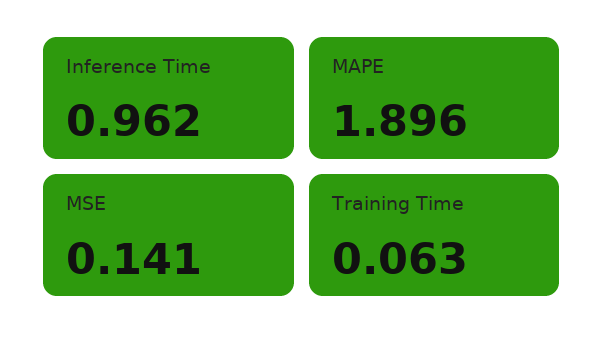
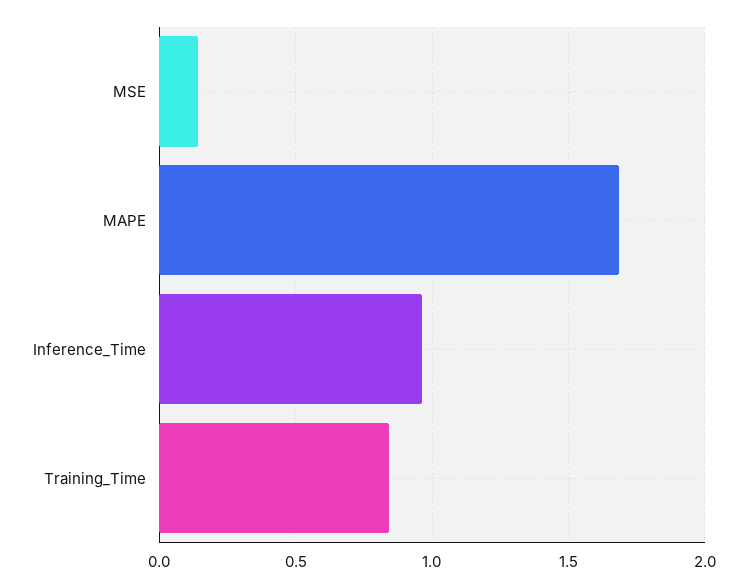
  {
    "Inference Time": 0.962,
-   "MAPE": 1.896,
+   "MAPE": 1.7,
    "MSE": 0.141,
-   "Training Time": 0.063
+   "Training Time": 0.85
  }

